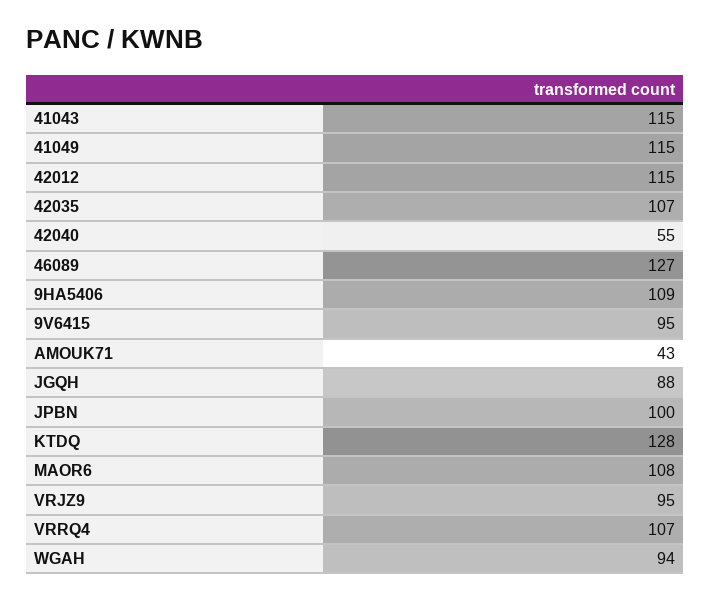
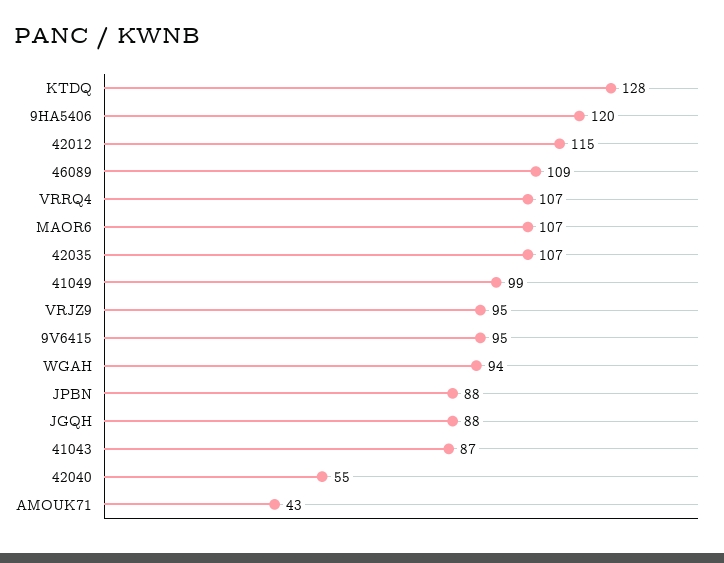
  {
-   "41043": 115,
+   "41043": 87,
-   "41049": 115,
+   "41049": 99,
    "42012": 115,
    "42035": 107,
    "42040": 55,
-   "46089": 127,
+   "46089": 109,
-   "9HA5406": 109,
+   "9HA5406": 120,
    "9V6415": 95,
    "AMOUK71": 43,
    "JGQH": 88,
-   "JPBN": 100,
+   "JPBN": 88,
    "KTDQ": 128,
-   "MAOR6": 108,
+   "MAOR6": 107,
    "VRJZ9": 95,
    "VRRQ4": 107,
    "WGAH": 94
  }

